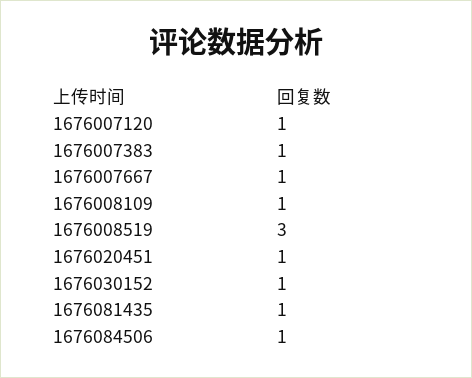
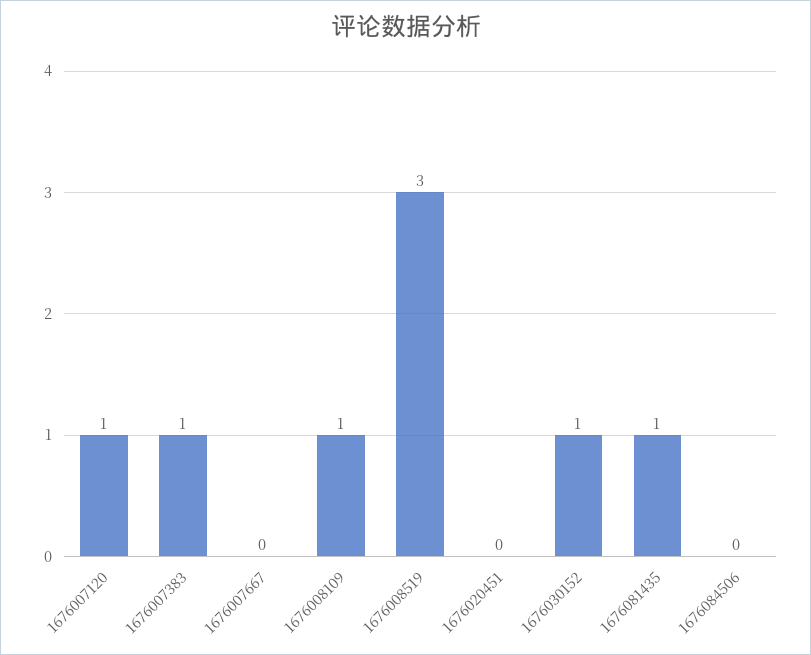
  {
    "1676007120": 1,
    "1676007383": 1,
-   "1676007667": 1,
+   "1676007667": 0,
    "1676008109": 1,
    "1676008519": 3,
-   "1676020451": 1,
+   "1676020451": 0,
    "1676030152": 1,
    "1676081435": 1,
-   "1676084506": 1
+   "1676084506": 0
  }

